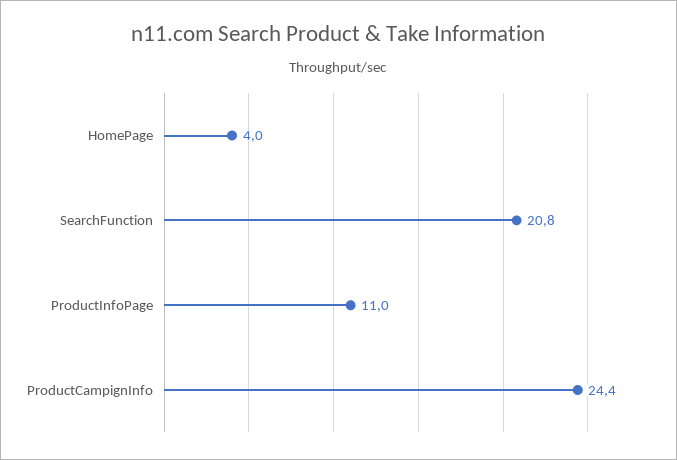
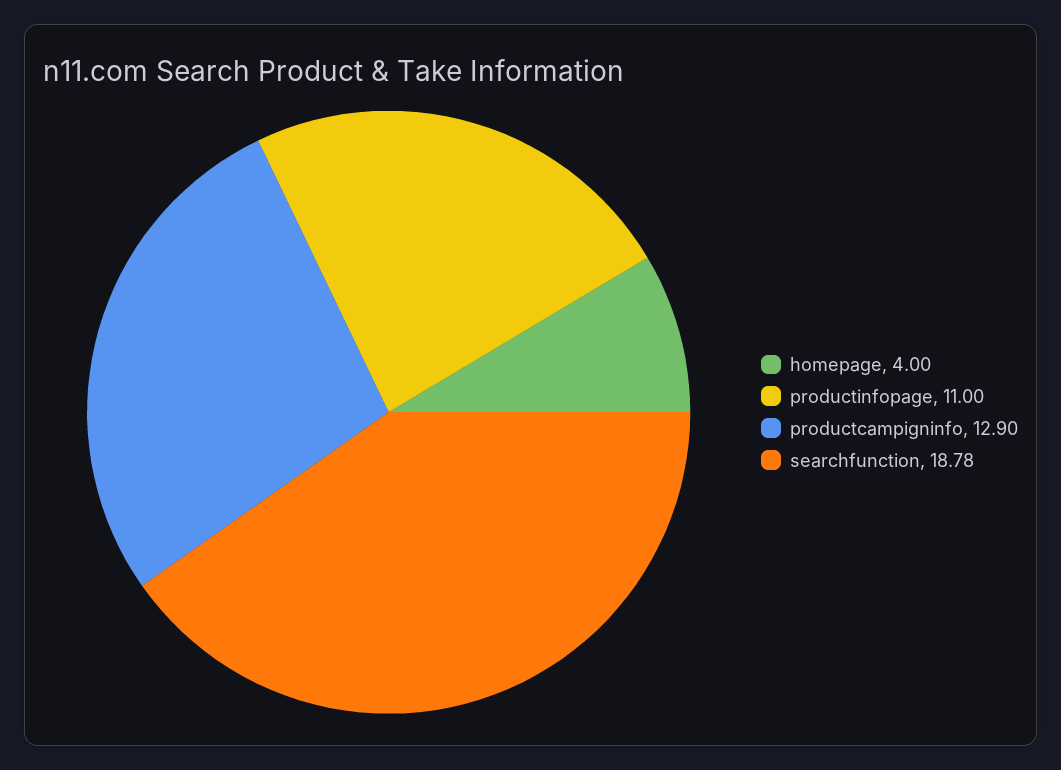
  {
    "HomePage": 4,
-   "SearchFunction": 20.8,
+   "SearchFunction": 18.78,
    "ProductInfoPage": 11,
-   "ProductCampignInfo": 24.4
+   "ProductCampignInfo": 12.9
  }

